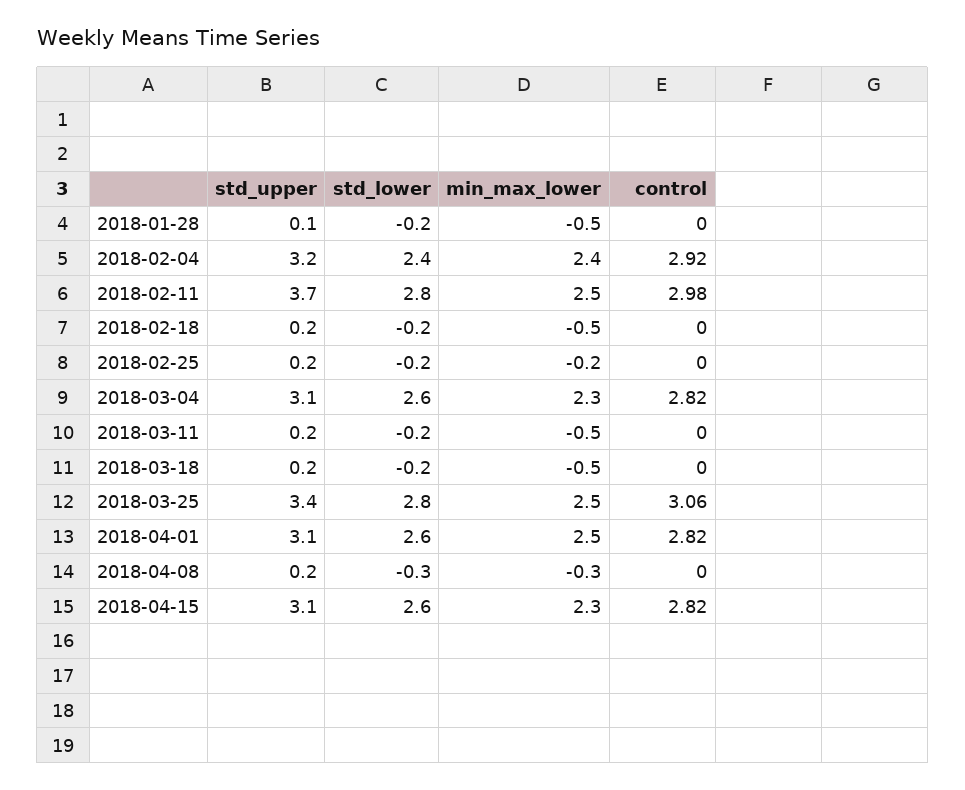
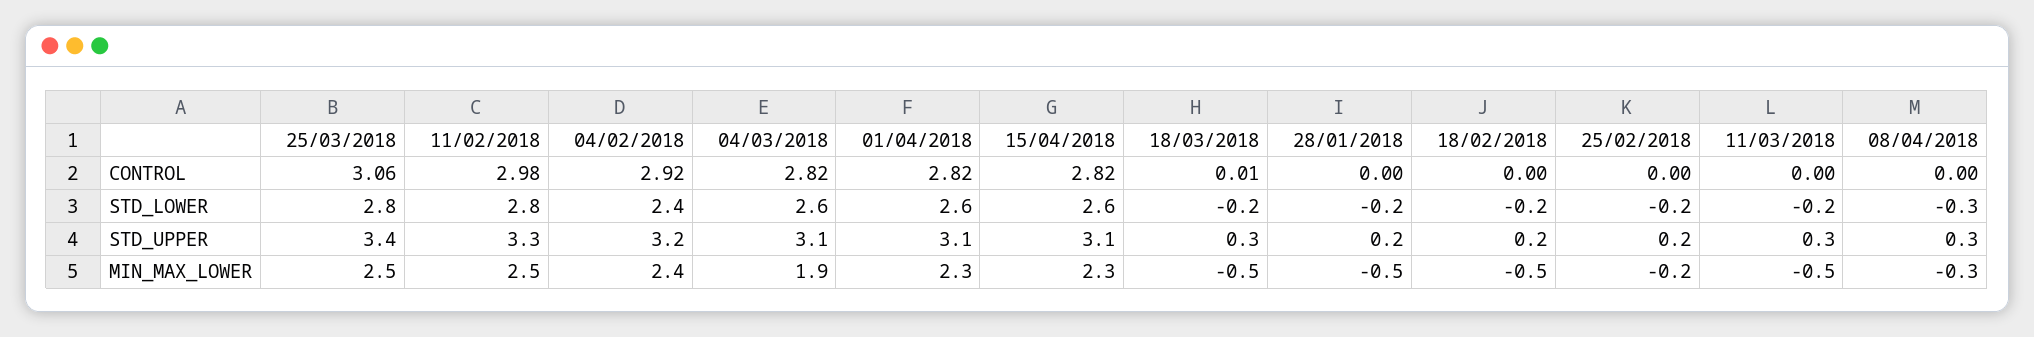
  {
    "std_upper": {
-     "2018-01-28": 0.1,
+     "2018-01-28": 0.2,
      "2018-02-04": 3.2,
-     "2018-02-11": 3.7,
+     "2018-02-11": 3.3,
      "2018-02-18": 0.2,
      "2018-02-25": 0.2,
      "2018-03-04": 3.1,
-     "2018-03-11": 0.2,
+     "2018-03-11": 0.3,
-     "2018-03-18": 0.2,
+     "2018-03-18": 0.3,
      "2018-03-25": 3.4,
      "2018-04-01": 3.1,
-     "2018-04-08": 0.2,
+     "2018-04-08": 0.3,
      "2018-04-15": 3.1
    },
    "std_lower": {
      "2018-01-28": -0.2,
      "2018-02-04": 2.4,
      "2018-02-11": 2.8,
      "2018-02-18": -0.2,
      "2018-02-25": -0.2,
      "2018-03-04": 2.6,
      "2018-03-11": -0.2,
      "2018-03-18": -0.2,
      "2018-03-25": 2.8,
      "2018-04-01": 2.6,
      "2018-04-08": -0.3,
      "2018-04-15": 2.6
    },
    "min_max_lower": {
      "2018-01-28": -0.5,
      "2018-02-04": 2.4,
      "2018-02-11": 2.5,
      "2018-02-18": -0.5,
      "2018-02-25": -0.2,
-     "2018-03-04": 2.3,
+     "2018-03-04": 1.9,
      "2018-03-11": -0.5,
      "2018-03-18": -0.5,
      "2018-03-25": 2.5,
-     "2018-04-01": 2.5,
+     "2018-04-01": 2.3,
      "2018-04-08": -0.3,
      "2018-04-15": 2.3
    },
    "control": {
      "2018-01-28": 0,
      "2018-02-04": 2.92,
      "2018-02-11": 2.98,
      "2018-02-18": 0,
      "2018-02-25": 0,
      "2018-03-04": 2.82,
      "2018-03-11": 0,
-     "2018-03-18": 0,
+     "2018-03-18": 0.01,
      "2018-03-25": 3.06,
      "2018-04-01": 2.82,
      "2018-04-08": 0,
      "2018-04-15": 2.82
    }
  }

